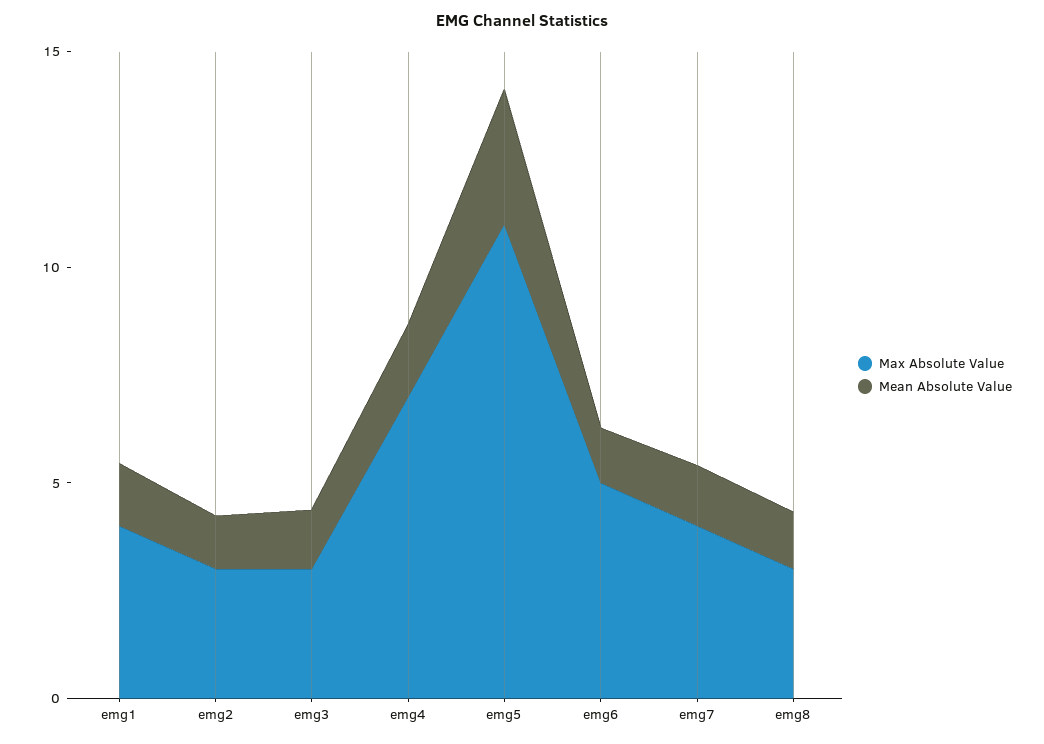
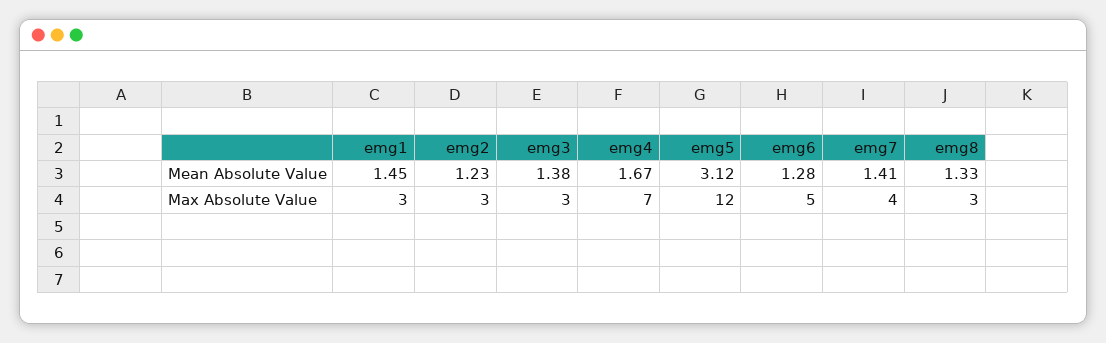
  {
    "Max Absolute Value": {
-     "emg1": 4,
+     "emg1": 3,
      "emg2": 3,
      "emg3": 3,
      "emg4": 7,
-     "emg5": 11,
+     "emg5": 12,
      "emg6": 5,
      "emg7": 4,
      "emg8": 3
    },
    "Mean Absolute Value": {
      "emg1": 1.45,
      "emg2": 1.23,
      "emg3": 1.38,
      "emg4": 1.67,
      "emg5": 3.12,
      "emg6": 1.28,
      "emg7": 1.41,
      "emg8": 1.33
    }
  }

